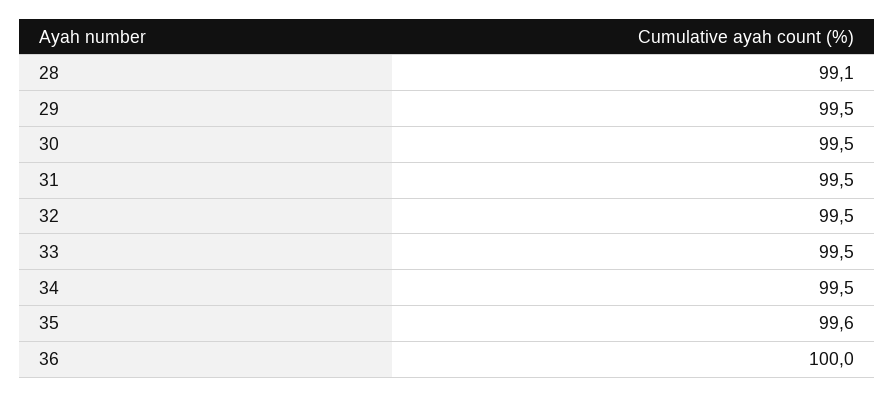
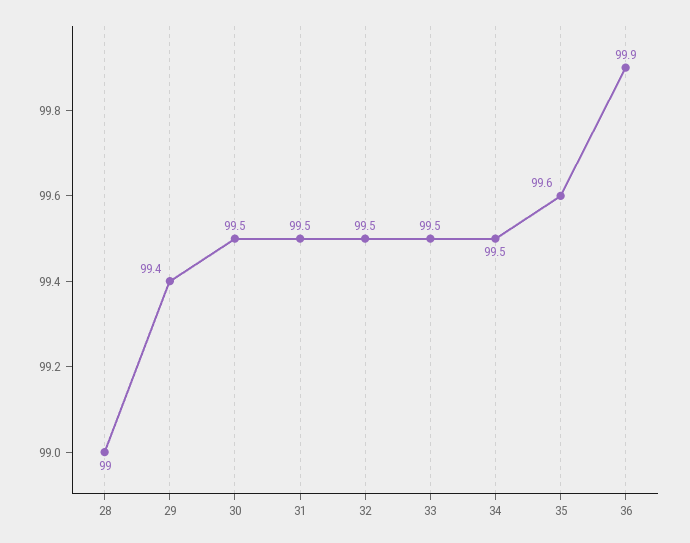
  {
-   "28": 99.1,
+   "28": 99,
-   "29": 99.5,
+   "29": 99.4,
    "30": 99.5,
    "31": 99.5,
    "32": 99.5,
    "33": 99.5,
    "34": 99.5,
    "35": 99.6,
-   "36": 100
+   "36": 99.9
  }

